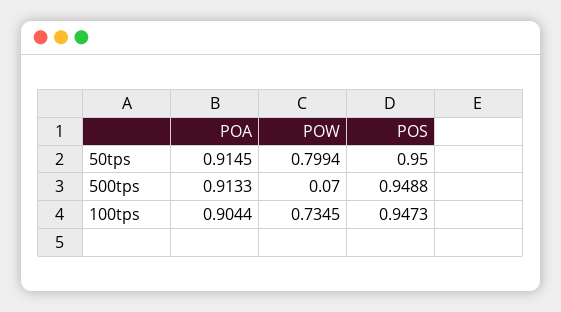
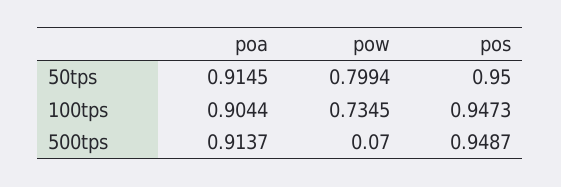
  {
    "POA": {
      "50tps": 0.9145,
-     "500tps": 0.9133,
+     "500tps": 0.9137,
      "100tps": 0.9044
    },
    "POW": {
      "50tps": 0.7994,
      "500tps": 0.07,
      "100tps": 0.7345
    },
    "POS": {
      "50tps": 0.95,
-     "500tps": 0.9488,
+     "500tps": 0.9487,
      "100tps": 0.9473
    }
  }

